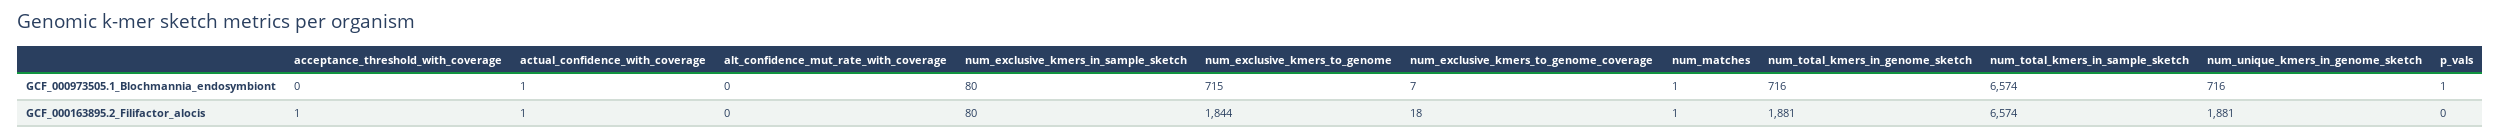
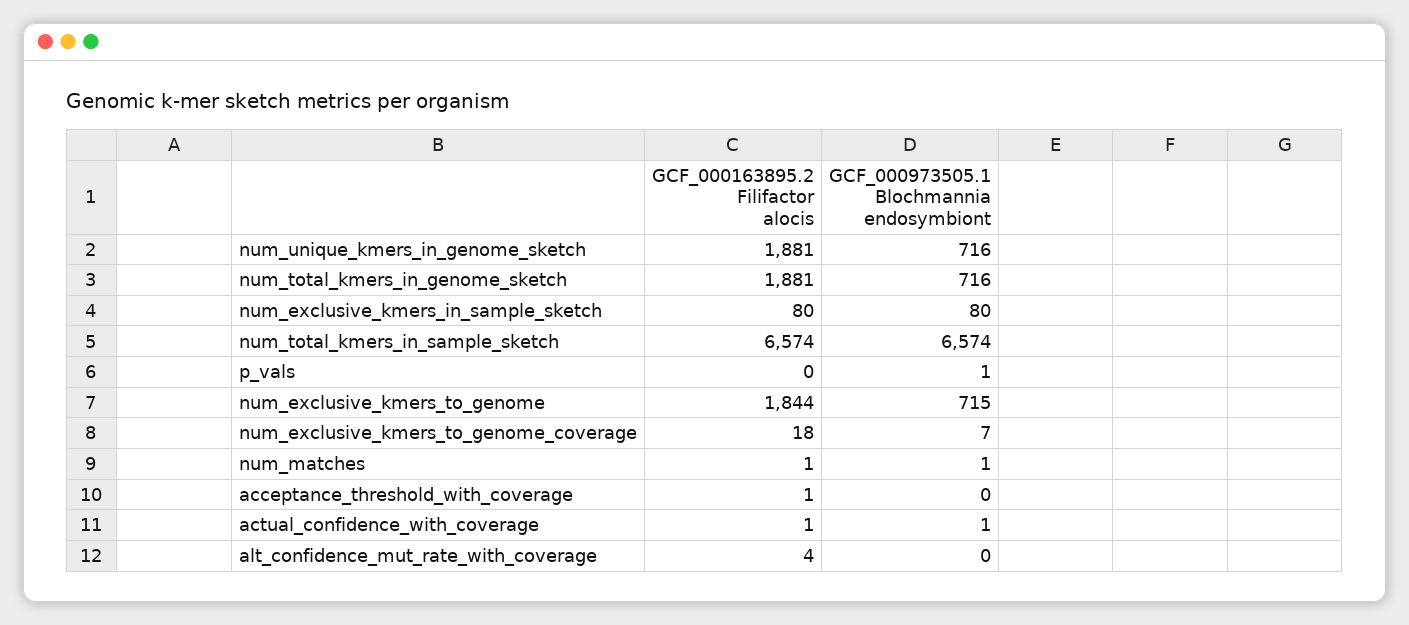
  {
    "acceptance_threshold_with_coverage": {
      "GCF_000973505.1_Blochmannia_endosymbiont": 0,
      "GCF_000163895.2_Filifactor_alocis": 1
    },
    "actual_confidence_with_coverage": {
      "GCF_000973505.1_Blochmannia_endosymbiont": 1,
      "GCF_000163895.2_Filifactor_alocis": 1
    },
    "alt_confidence_mut_rate_with_coverage": {
      "GCF_000973505.1_Blochmannia_endosymbiont": 0,
-     "GCF_000163895.2_Filifactor_alocis": 0
+     "GCF_000163895.2_Filifactor_alocis": 4
    },
    "num_exclusive_kmers_in_sample_sketch": {
      "GCF_000973505.1_Blochmannia_endosymbiont": 80,
      "GCF_000163895.2_Filifactor_alocis": 80
    },
    "num_exclusive_kmers_to_genome": {
      "GCF_000973505.1_Blochmannia_endosymbiont": 715,
      "GCF_000163895.2_Filifactor_alocis": 1844
    },
    "num_exclusive_kmers_to_genome_coverage": {
      "GCF_000973505.1_Blochmannia_endosymbiont": 7,
      "GCF_000163895.2_Filifactor_alocis": 18
    },
    "num_matches": {
      "GCF_000973505.1_Blochmannia_endosymbiont": 1,
      "GCF_000163895.2_Filifactor_alocis": 1
    },
    "num_total_kmers_in_genome_sketch": {
      "GCF_000973505.1_Blochmannia_endosymbiont": 716,
      "GCF_000163895.2_Filifactor_alocis": 1881
    },
    "num_total_kmers_in_sample_sketch": {
      "GCF_000973505.1_Blochmannia_endosymbiont": 6574,
      "GCF_000163895.2_Filifactor_alocis": 6574
    },
    "num_unique_kmers_in_genome_sketch": {
      "GCF_000973505.1_Blochmannia_endosymbiont": 716,
      "GCF_000163895.2_Filifactor_alocis": 1881
    },
    "p_vals": {
      "GCF_000973505.1_Blochmannia_endosymbiont": 1,
      "GCF_000163895.2_Filifactor_alocis": 0
    }
  }

